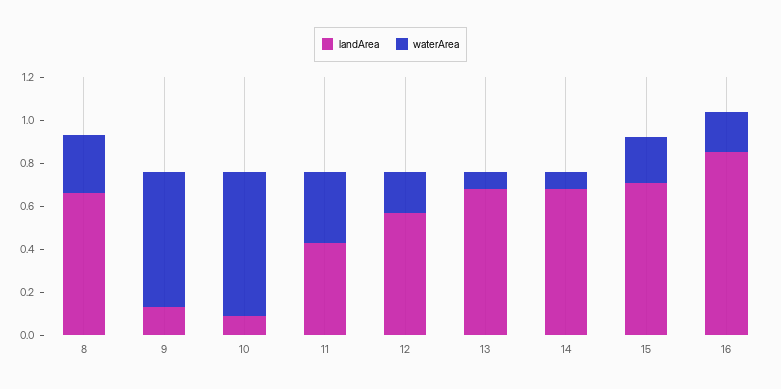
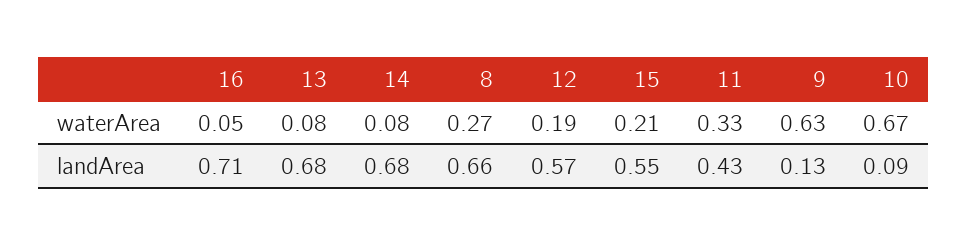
  {
    "landArea": {
      "8": 0.66,
      "9": 0.13,
      "10": 0.09,
      "11": 0.43,
      "12": 0.57,
      "13": 0.68,
      "14": 0.68,
-     "15": 0.7,
+     "15": 0.55,
-     "16": 0.85
+     "16": 0.71
    },
    "waterArea": {
      "8": 0.27,
      "9": 0.63,
      "10": 0.67,
      "11": 0.33,
      "12": 0.19,
      "13": 0.08,
      "14": 0.08,
      "15": 0.21,
-     "16": 0.2
+     "16": 0.05
    }
  }

